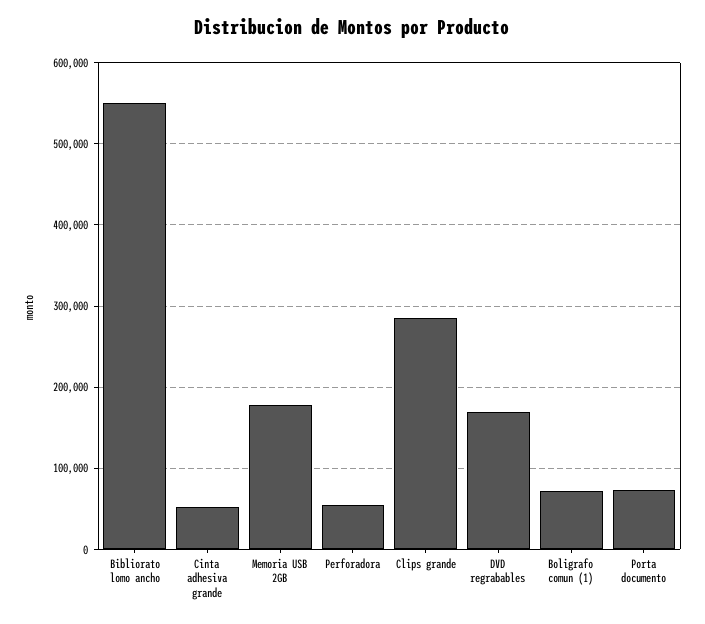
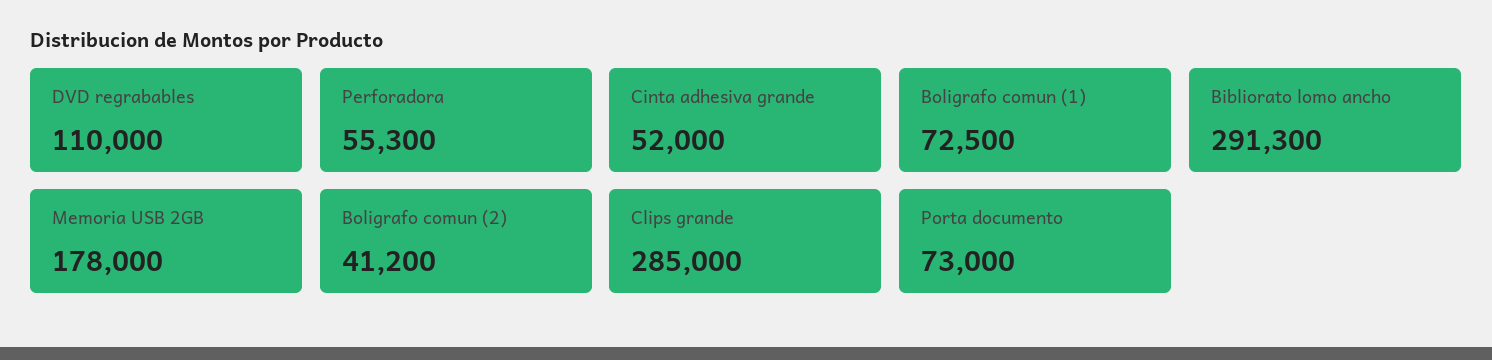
  {
-   "Bibliorato lomo ancho": 550000,
+   "Bibliorato lomo ancho": 291300,
    "Cinta adhesiva grande": 52000,
    "Memoria USB 2GB": 178000,
    "Perforadora": 55300,
    "Clips grande": 285000,
-   "DVD regrabables": 170000,
+   "DVD regrabables": 110000,
    "Boligrafo comun (1)": 72500,
-   "Porta documento": 73000
+   "Porta documento": 73000,
+   "Boligrafo comun (2)": 41200
  }

